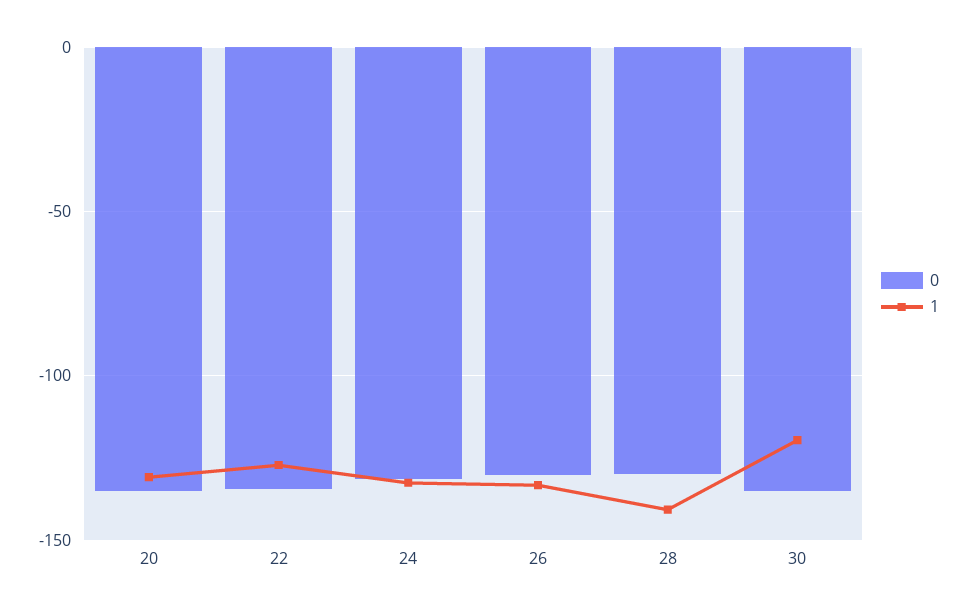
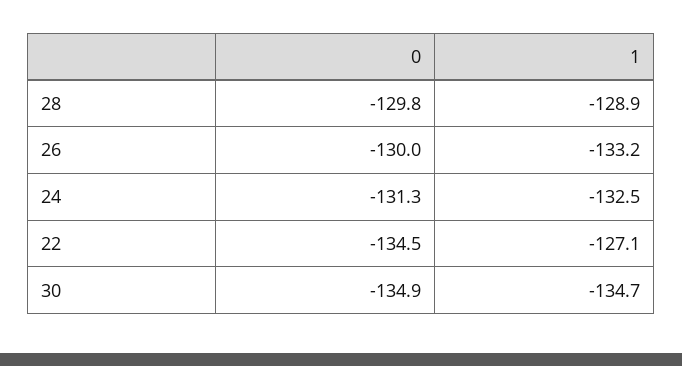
  {
    "0": {
-     "20": -135,
      "22": -134.5,
      "24": -131.3,
      "26": -130,
      "28": -129.8,
      "30": -134.9
    },
    "1": {
-     "20": -130,
      "22": -127.1,
      "24": -132.5,
      "26": -133.2,
-     "28": -140,
+     "28": -128.9,
-     "30": -120
+     "30": -134.7
    }
  }

